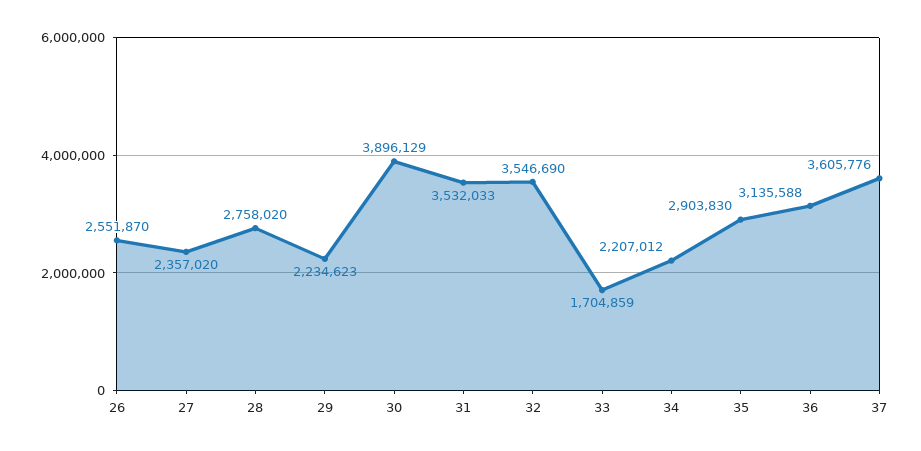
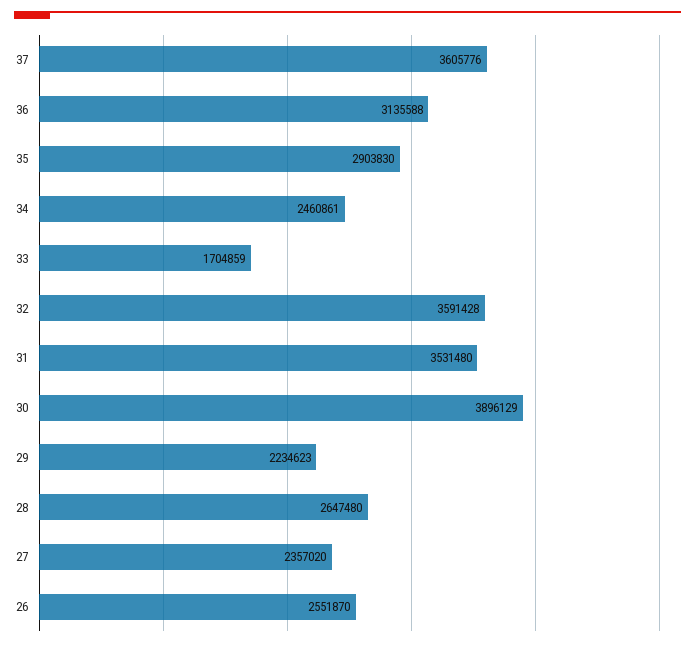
  {
    "26": 2551870,
    "27": 2357020,
-   "28": 2758020,
+   "28": 2647480,
    "29": 2234623,
    "30": 3896129,
-   "31": 3532033,
+   "31": 3531480,
-   "32": 3546690,
+   "32": 3591428,
    "33": 1704859,
-   "34": 2207012,
+   "34": 2460861,
    "35": 2903830,
    "36": 3135588,
    "37": 3605776
  }

